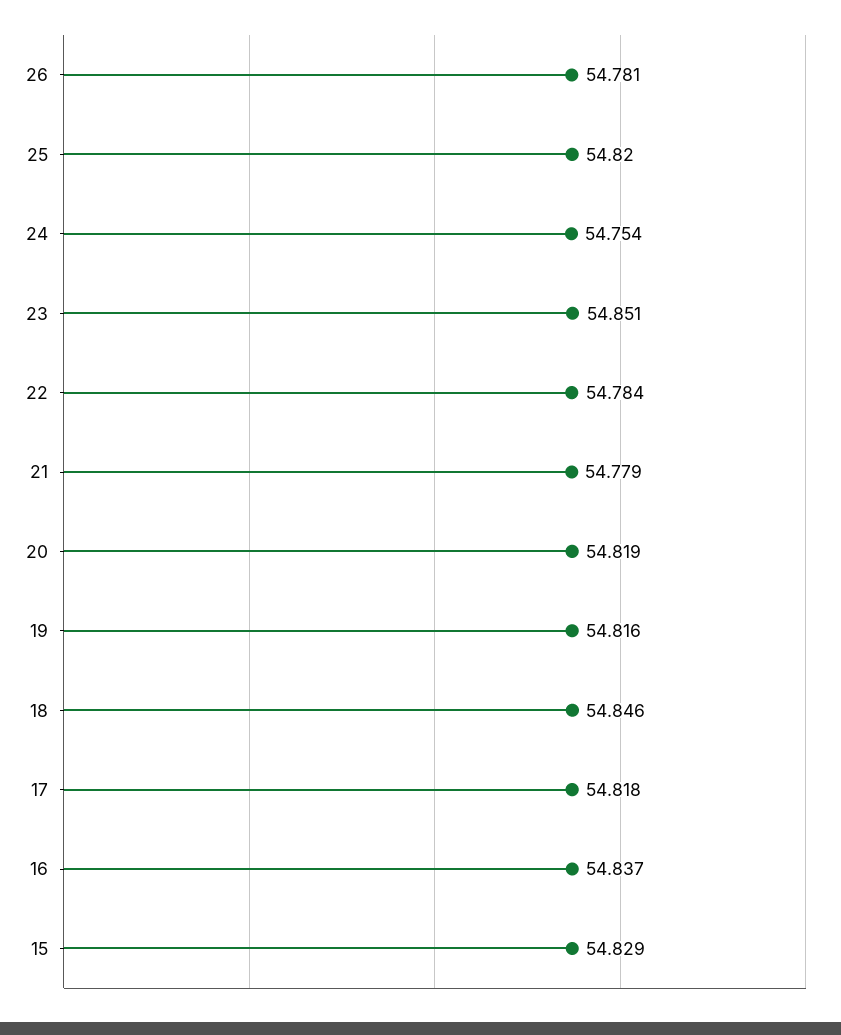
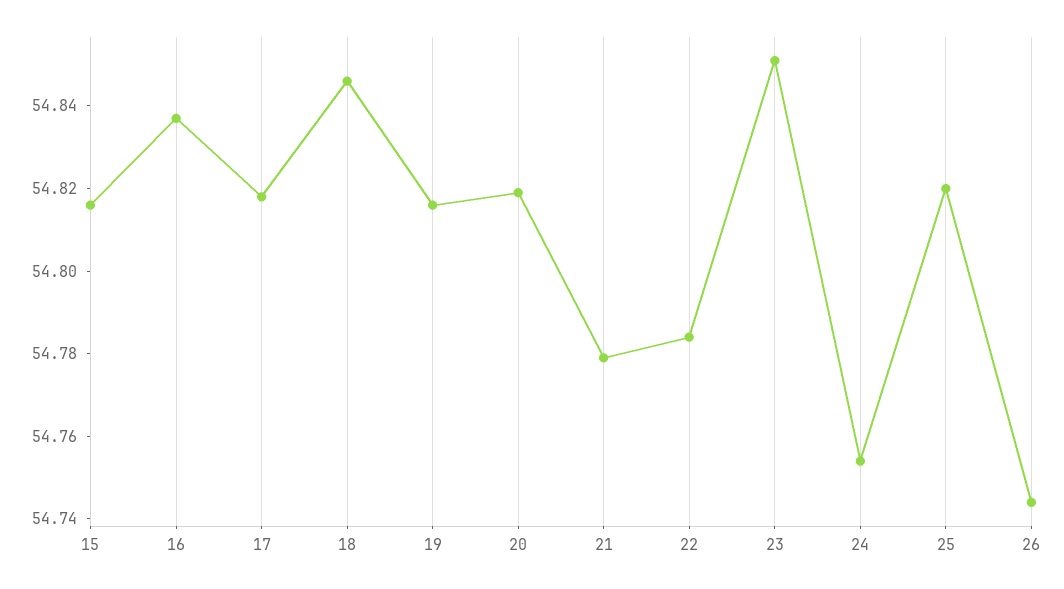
  {
-   "26": 54.781,
+   "26": 54.745,
    "25": 54.82,
    "24": 54.754,
    "23": 54.851,
    "22": 54.784,
    "21": 54.779,
    "20": 54.819,
    "19": 54.816,
    "18": 54.846,
    "17": 54.818,
    "16": 54.837,
-   "15": 54.829
+   "15": 54.815
  }

